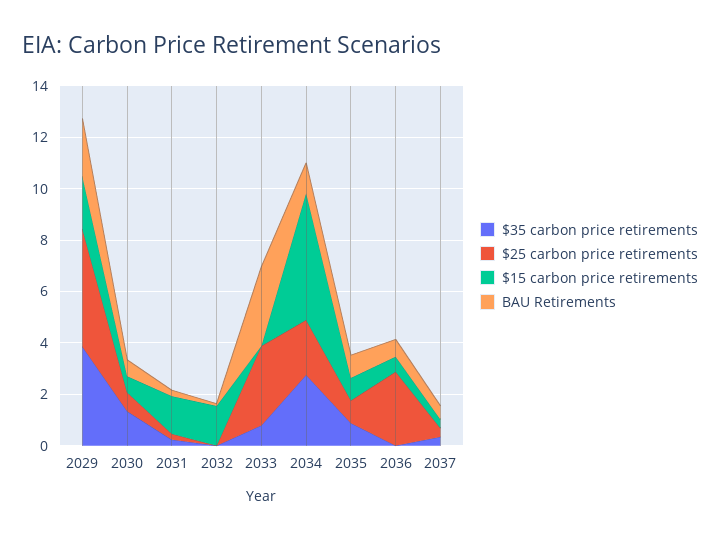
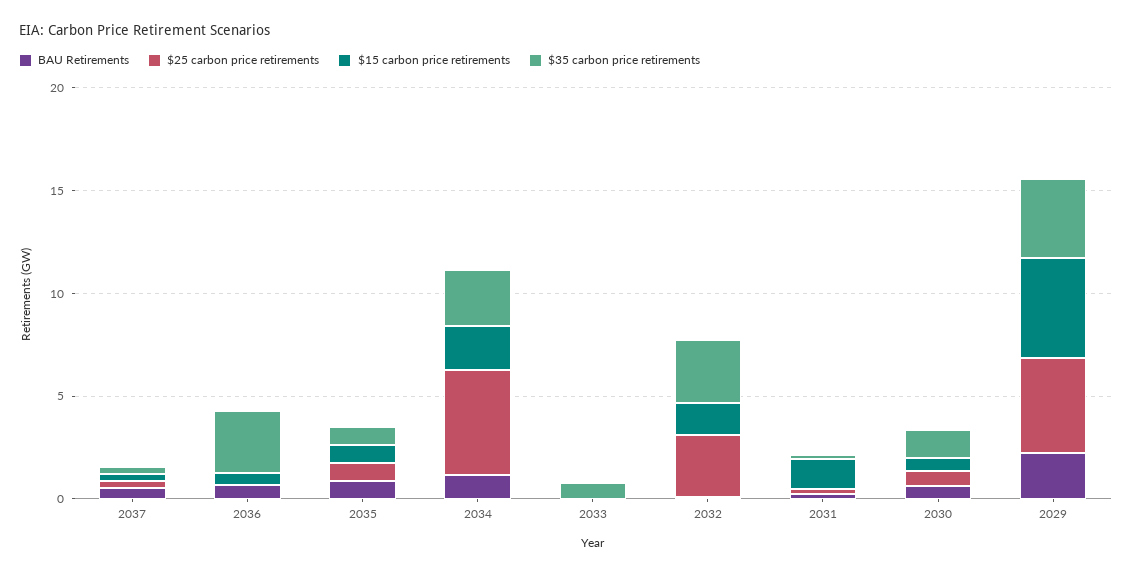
  {
    "$35 carbon price retirements": {
      "2029": 4,
      "2030": 1.5,
      "2031": 0,
-     "2032": 0,
+     "2032": 3,
      "2033": 1,
      "2034": 3,
      "2035": 1,
-     "2036": 0,
+     "2036": 3,
      "2037": 0.5
    },
    "$25 carbon price retirements": {
      "2029": 4.5,
      "2030": 0.5,
      "2031": 0,
-     "2032": 0,
+     "2032": 3,
-     "2033": 3,
+     "2033": 0,
-     "2034": 2,
+     "2034": 5,
      "2035": 1,
-     "2036": 3,
+     "2036": 0,
      "2037": 0.5
    },
    "$15 carbon price retirements": {
-     "2029": 2,
+     "2029": 5,
      "2030": 0.5,
      "2031": 1.5,
      "2032": 1.5,
      "2033": 0,
-     "2034": 5,
+     "2034": 2,
      "2035": 1,
      "2036": 0.5,
      "2037": 0.5
    },
    "BAU Retirements": {
      "2029": 2.5,
      "2030": 0.5,
      "2031": 0,
      "2032": 0,
-     "2033": 3,
+     "2033": 0,
      "2034": 1,
      "2035": 1,
      "2036": 0.5,
      "2037": 0.5
    }
  }

